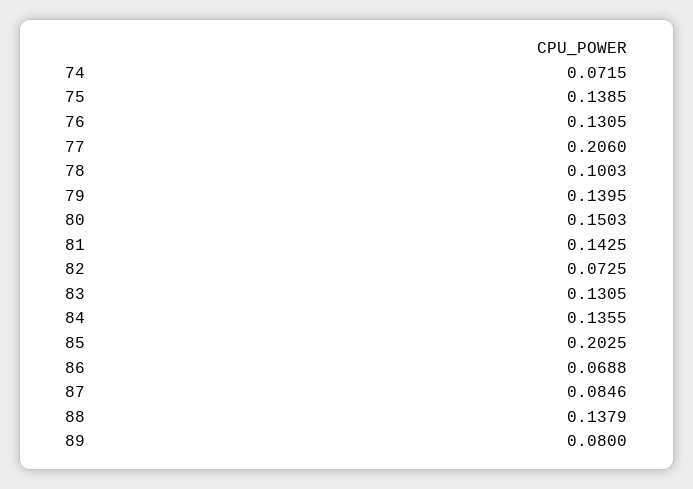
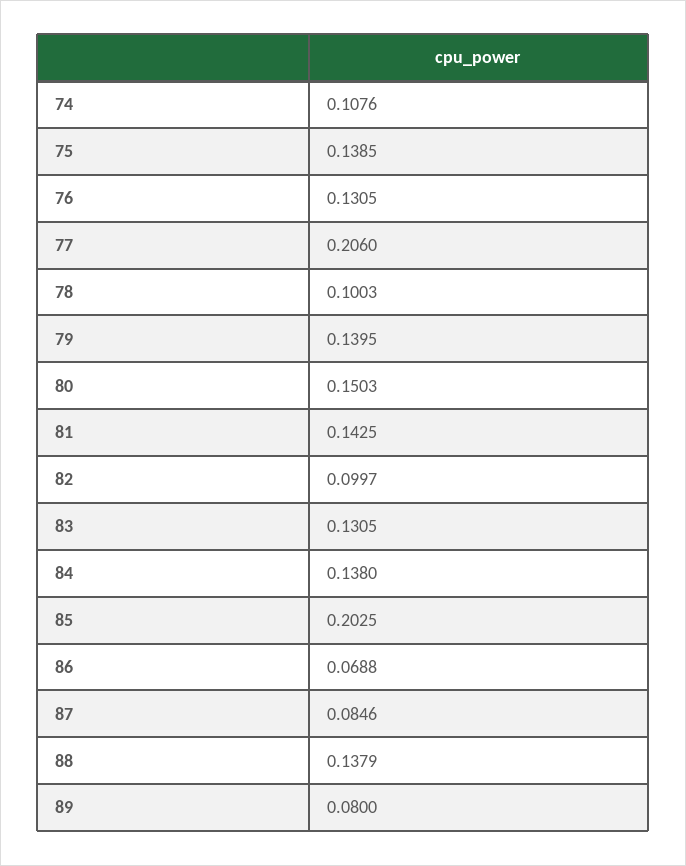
  {
-   "74": 0.0715,
+   "74": 0.1076,
    "75": 0.1385,
    "76": 0.1305,
    "77": 0.206,
    "78": 0.1003,
    "79": 0.1395,
    "80": 0.1503,
    "81": 0.1425,
-   "82": 0.0725,
+   "82": 0.0997,
    "83": 0.1305,
-   "84": 0.1355,
+   "84": 0.138,
    "85": 0.2025,
    "86": 0.0688,
    "87": 0.0846,
    "88": 0.1379,
    "89": 0.08
  }

